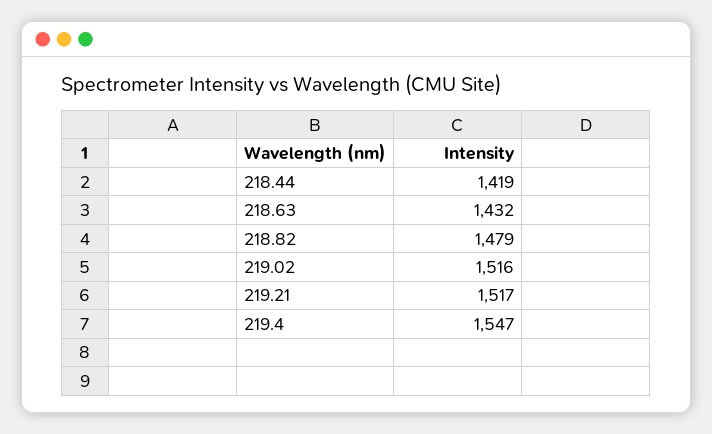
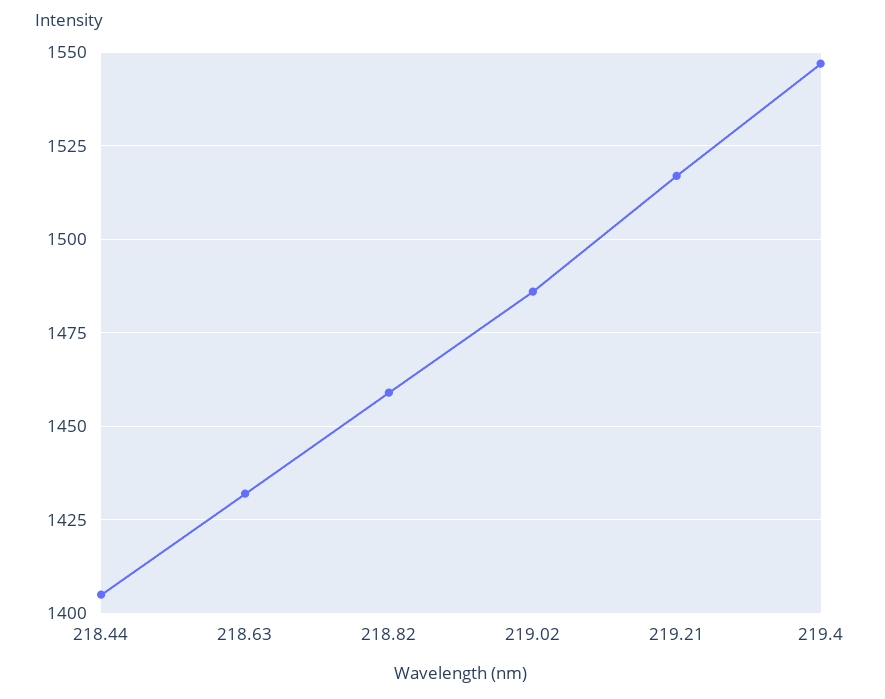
  {
-   "218.44": 1419,
+   "218.44": 1405,
    "218.63": 1432,
-   "218.82": 1479,
+   "218.82": 1460,
-   "219.02": 1516,
+   "219.02": 1485,
    "219.21": 1517,
    "219.4": 1547
  }

